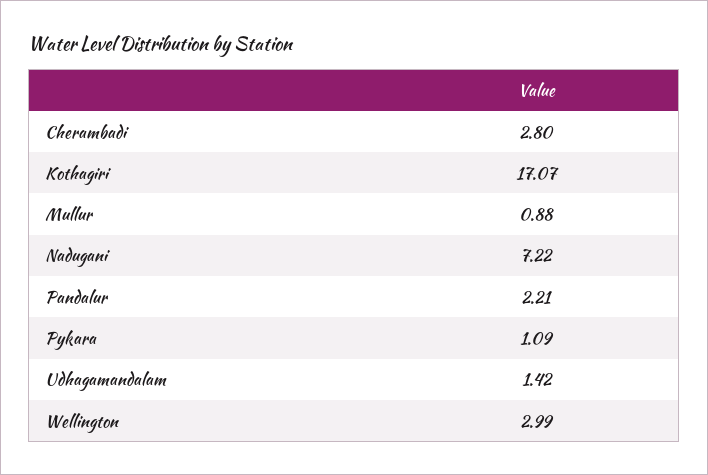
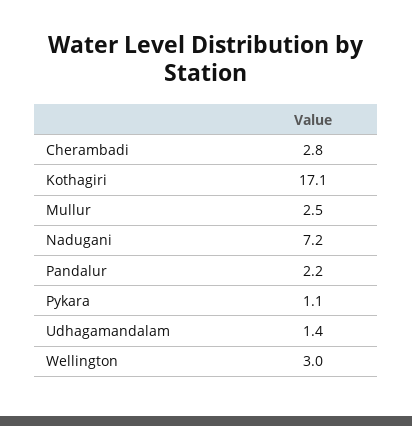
  {
    "Cherambadi": 2.8,
    "Kothagiri": 17.07,
-   "Mullur": 0.88,
+   "Mullur": 2.5,
    "Nadugani": 7.22,
    "Pandalur": 2.21,
    "Pykara": 1.09,
    "Udhagamandalam": 1.42,
    "Wellington": 2.99
  }

